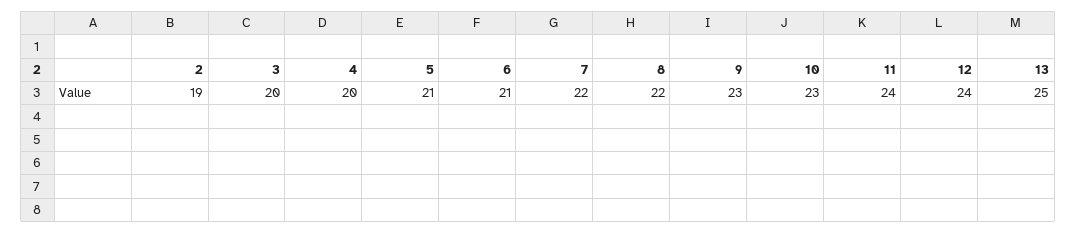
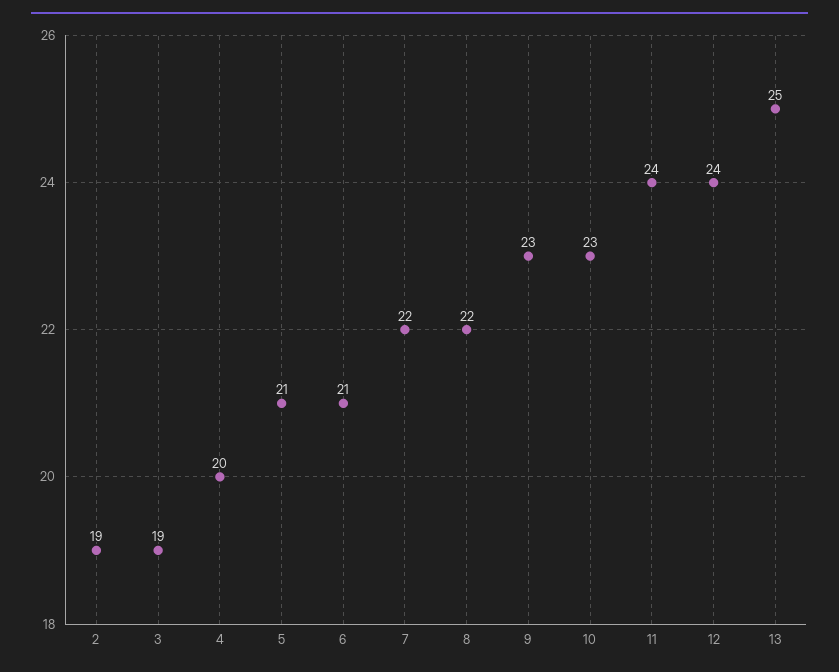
  {
    "2": 19,
-   "3": 20,
+   "3": 19,
    "4": 20,
    "5": 21,
    "6": 21,
    "7": 22,
    "8": 22,
    "9": 23,
    "10": 23,
    "11": 24,
    "12": 24,
    "13": 25
  }

